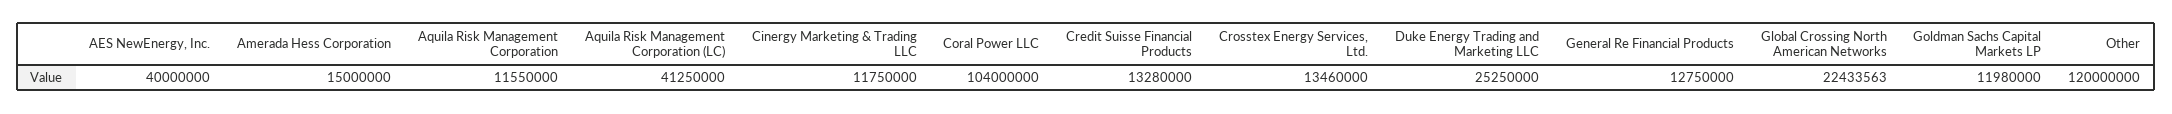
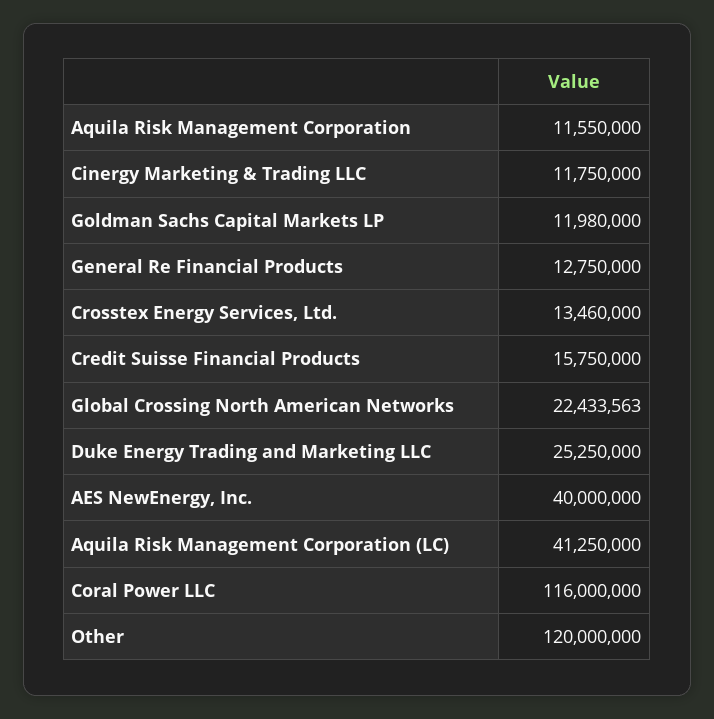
  {
    "AES NewEnergy, Inc.": 40000000,
-   "Amerada Hess Corporation": 15000000,
    "Aquila Risk Management Corporation": 11550000,
    "Aquila Risk Management Corporation (LC)": 41250000,
    "Cinergy Marketing & Trading LLC": 11750000,
-   "Coral Power LLC": 104000000,
+   "Coral Power LLC": 116000000,
-   "Credit Suisse Financial Products": 13280000,
+   "Credit Suisse Financial Products": 15750000,
    "Crosstex Energy Services, Ltd.": 13460000,
    "Duke Energy Trading and Marketing LLC": 25250000,
    "General Re Financial Products": 12750000,
    "Global Crossing North American Networks": 22433563,
    "Goldman Sachs Capital Markets LP": 11980000,
    "Other": 120000000
  }

